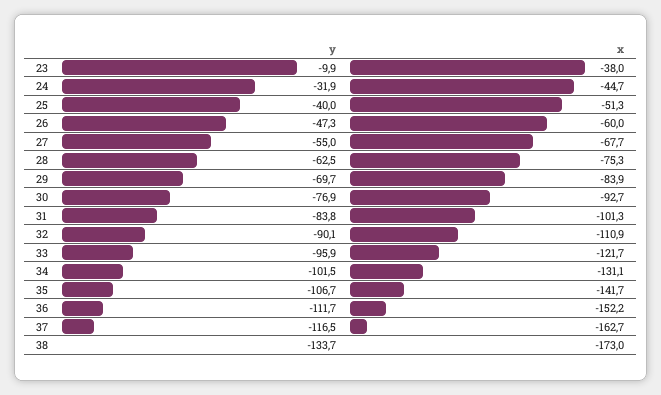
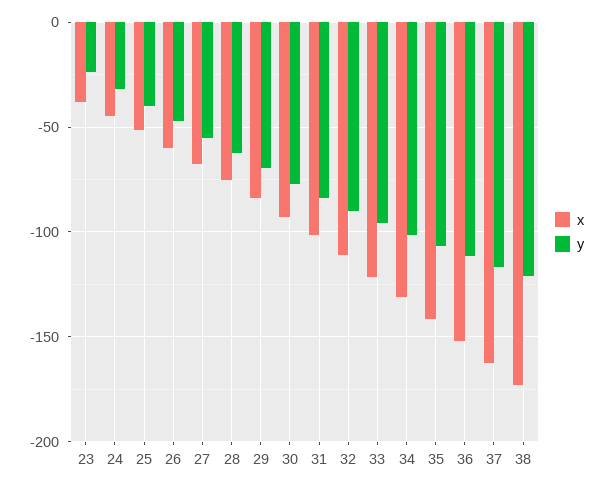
  {
    "y": {
-     "23": -9.9,
+     "23": -25,
      "24": -31.9,
      "25": -40,
      "26": -47.3,
      "27": -55,
      "28": -62.5,
      "29": -69.7,
      "30": -76.9,
      "31": -83.8,
      "32": -90.1,
      "33": -95.9,
      "34": -101.5,
      "35": -106.7,
      "36": -111.7,
      "37": -116.5,
-     "38": -133.7
+     "38": -120
    },
    "x": {
      "23": -38,
      "24": -44.7,
      "25": -51.3,
      "26": -60,
      "27": -67.7,
      "28": -75.3,
      "29": -83.9,
      "30": -92.7,
      "31": -101.3,
      "32": -110.9,
      "33": -121.7,
      "34": -131.1,
      "35": -141.7,
      "36": -152.2,
      "37": -162.7,
      "38": -173
    }
  }

